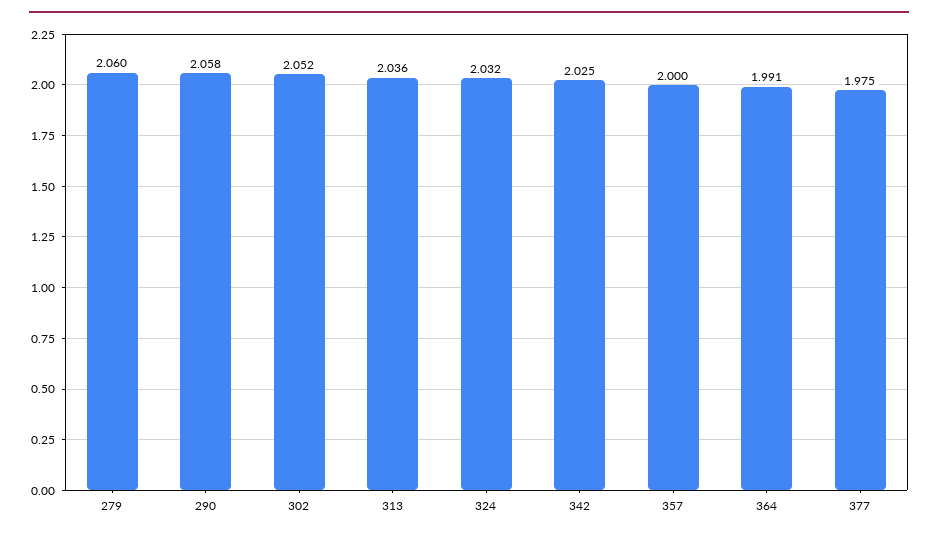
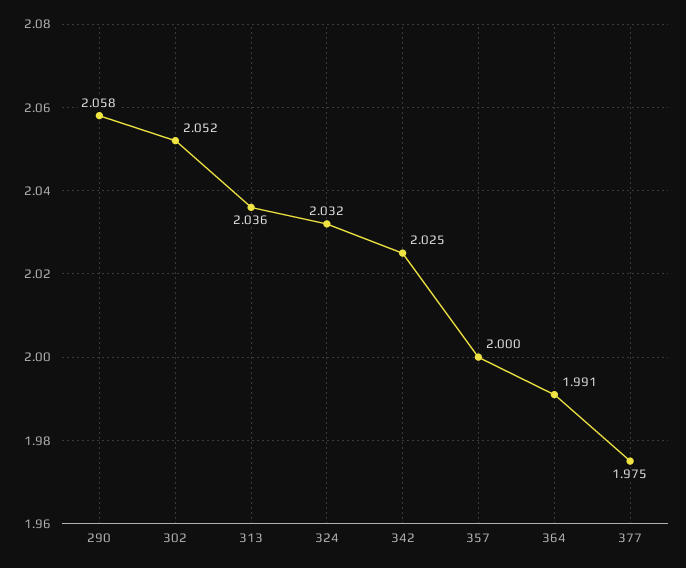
  {
-   "279": 2.06,
    "290": 2.058,
    "302": 2.052,
    "313": 2.036,
    "324": 2.032,
    "342": 2.025,
    "357": 2,
    "364": 1.991,
    "377": 1.975
  }

